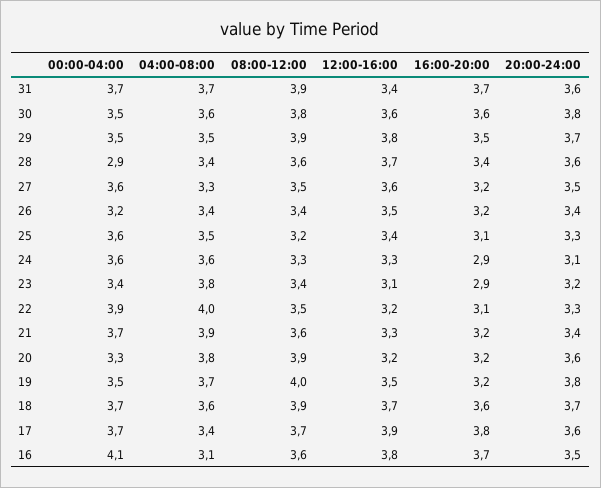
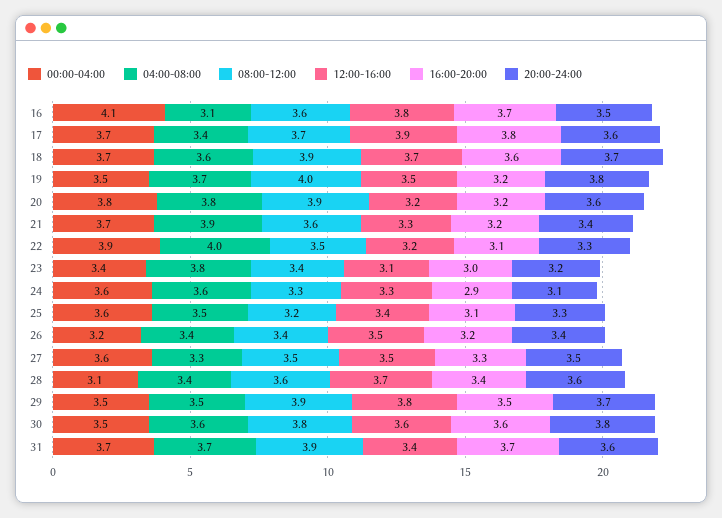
  {
    "00:00-04:00": {
      "31": 3.7,
      "30": 3.5,
      "29": 3.5,
-     "28": 2.9,
+     "28": 3.1,
      "27": 3.6,
      "26": 3.2,
      "25": 3.6,
      "24": 3.6,
      "23": 3.4,
      "22": 3.9,
      "21": 3.7,
-     "20": 3.3,
+     "20": 3.8,
      "19": 3.5,
      "18": 3.7,
      "17": 3.7,
      "16": 4.1
    },
    "04:00-08:00": {
      "31": 3.7,
      "30": 3.6,
      "29": 3.5,
      "28": 3.4,
      "27": 3.3,
      "26": 3.4,
      "25": 3.5,
      "24": 3.6,
      "23": 3.8,
      "22": 4,
      "21": 3.9,
      "20": 3.8,
      "19": 3.7,
      "18": 3.6,
      "17": 3.4,
      "16": 3.1
    },
    "08:00-12:00": {
      "31": 3.9,
      "30": 3.8,
      "29": 3.9,
      "28": 3.6,
      "27": 3.5,
      "26": 3.4,
      "25": 3.2,
      "24": 3.3,
      "23": 3.4,
      "22": 3.5,
      "21": 3.6,
      "20": 3.9,
      "19": 4,
      "18": 3.9,
      "17": 3.7,
      "16": 3.6
    },
    "12:00-16:00": {
      "31": 3.4,
      "30": 3.6,
      "29": 3.8,
      "28": 3.7,
-     "27": 3.6,
+     "27": 3.5,
      "26": 3.5,
      "25": 3.4,
      "24": 3.3,
      "23": 3.1,
      "22": 3.2,
      "21": 3.3,
      "20": 3.2,
      "19": 3.5,
      "18": 3.7,
      "17": 3.9,
      "16": 3.8
    },
    "16:00-20:00": {
      "31": 3.7,
      "30": 3.6,
      "29": 3.5,
      "28": 3.4,
-     "27": 3.2,
+     "27": 3.3,
      "26": 3.2,
      "25": 3.1,
      "24": 2.9,
-     "23": 2.9,
+     "23": 3,
      "22": 3.1,
      "21": 3.2,
      "20": 3.2,
      "19": 3.2,
      "18": 3.6,
      "17": 3.8,
      "16": 3.7
    },
    "20:00-24:00": {
      "31": 3.6,
      "30": 3.8,
      "29": 3.7,
      "28": 3.6,
      "27": 3.5,
      "26": 3.4,
      "25": 3.3,
      "24": 3.1,
      "23": 3.2,
      "22": 3.3,
      "21": 3.4,
      "20": 3.6,
      "19": 3.8,
      "18": 3.7,
      "17": 3.6,
      "16": 3.5
    }
  }

